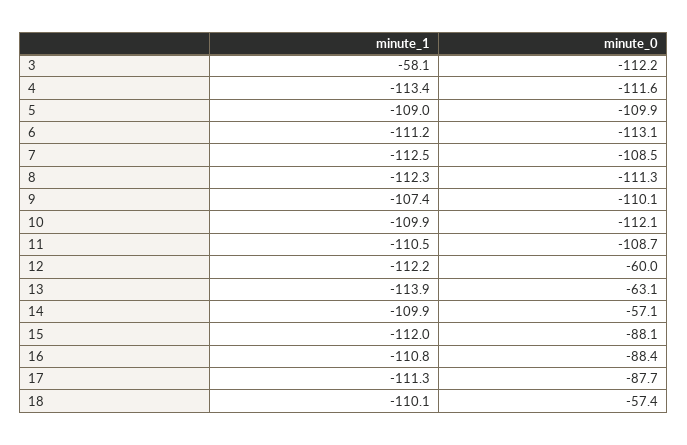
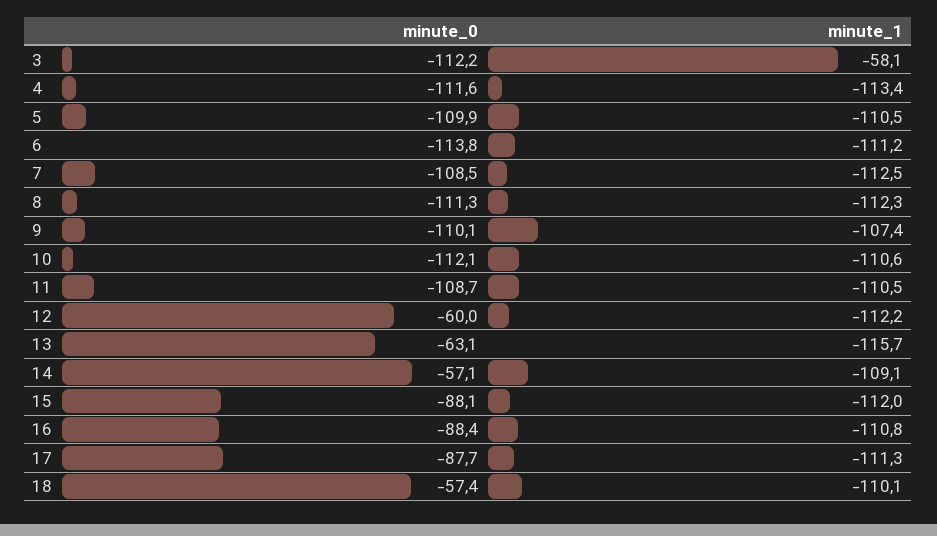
  {
    "minute_1": {
      "3": -58.1,
      "4": -113.4,
-     "5": -109,
+     "5": -110.5,
      "6": -111.2,
      "7": -112.5,
      "8": -112.3,
      "9": -107.4,
-     "10": -109.9,
+     "10": -110.6,
      "11": -110.5,
      "12": -112.2,
-     "13": -113.9,
+     "13": -115.7,
-     "14": -109.9,
+     "14": -109.1,
      "15": -112,
      "16": -110.8,
      "17": -111.3,
      "18": -110.1
    },
    "minute_0": {
      "3": -112.2,
      "4": -111.6,
      "5": -109.9,
-     "6": -113.1,
+     "6": -113.8,
      "7": -108.5,
      "8": -111.3,
      "9": -110.1,
      "10": -112.1,
      "11": -108.7,
      "12": -60,
      "13": -63.1,
      "14": -57.1,
      "15": -88.1,
      "16": -88.4,
      "17": -87.7,
      "18": -57.4
    }
  }

